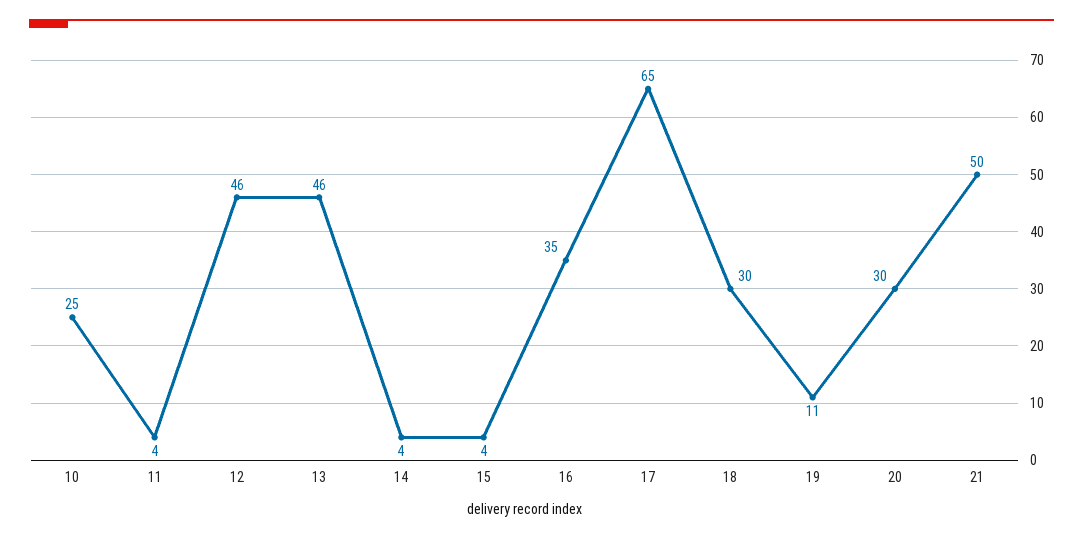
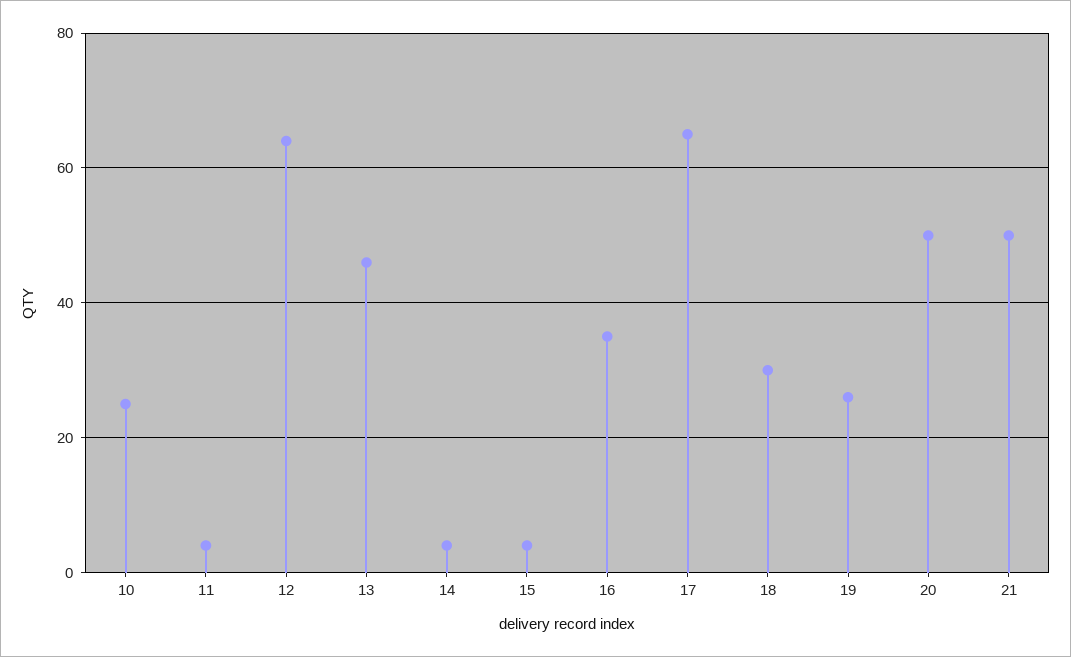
  {
    "10": 25,
    "11": 4,
-   "12": 46,
+   "12": 65,
    "13": 46,
    "14": 4,
    "15": 4,
    "16": 35,
    "17": 65,
    "18": 30,
-   "19": 11,
+   "19": 25,
-   "20": 30,
+   "20": 50,
    "21": 50
  }

